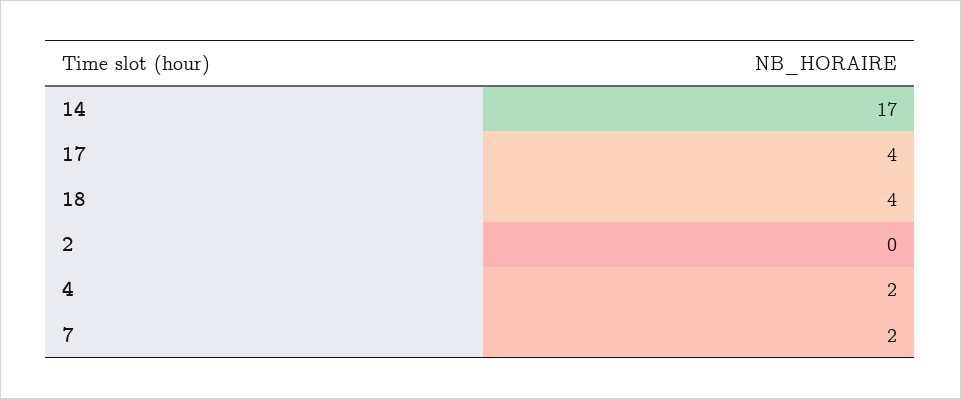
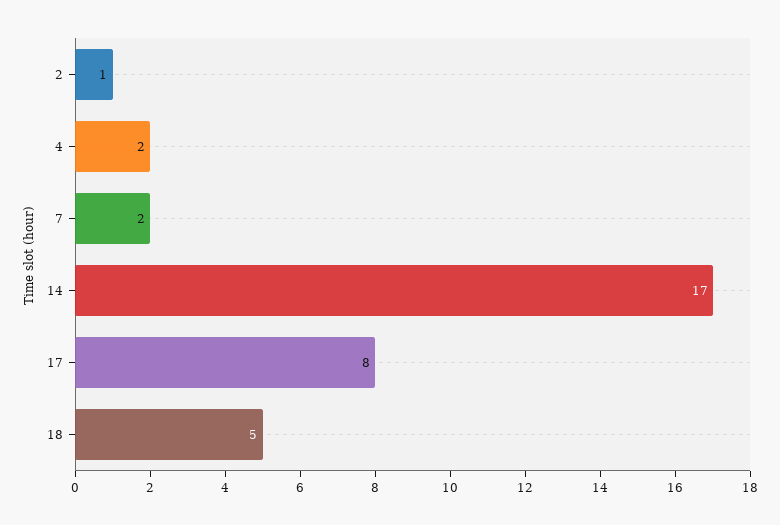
  {
    "14": 17,
-   "17": 4,
+   "17": 8,
-   "18": 4,
+   "18": 5,
-   "2": 0,
+   "2": 1,
    "4": 2,
    "7": 2
  }

